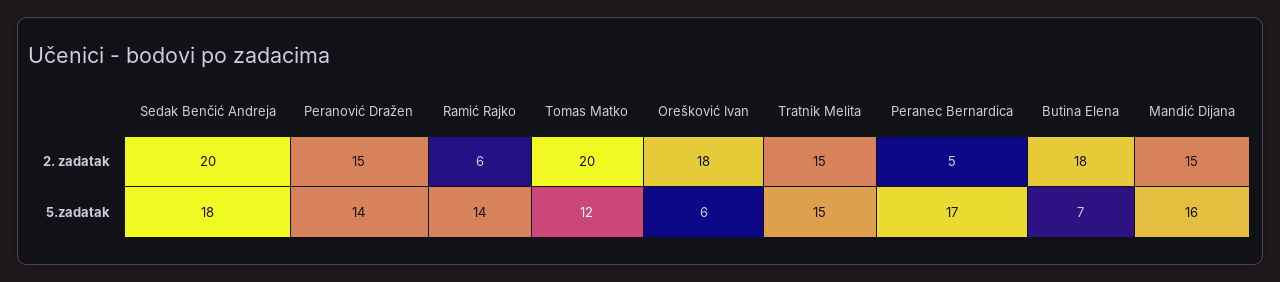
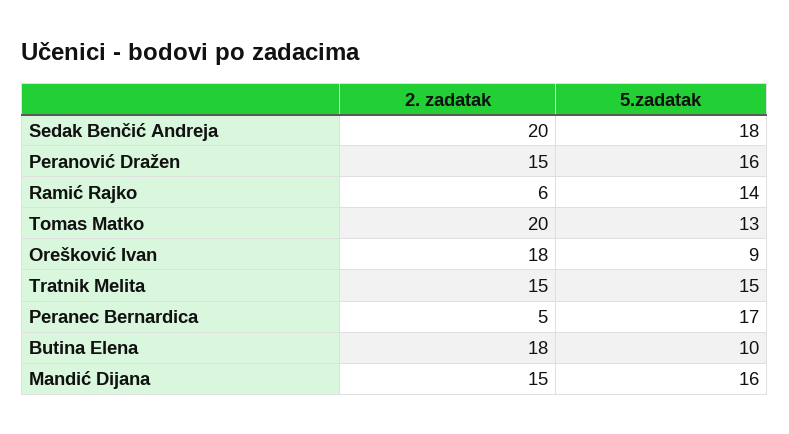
  {
    "Sedak Benčić Andreja": {
      "2. zadatak": 20,
      "5.zadatak": 18
    },
    "Peranović Dražen": {
      "2. zadatak": 15,
-     "5.zadatak": 14
+     "5.zadatak": 16
    },
    "Ramić Rajko": {
      "2. zadatak": 6,
      "5.zadatak": 14
    },
    "Tomas Matko": {
      "2. zadatak": 20,
-     "5.zadatak": 12
+     "5.zadatak": 13
    },
    "Orešković Ivan": {
      "2. zadatak": 18,
-     "5.zadatak": 6
+     "5.zadatak": 9
    },
    "Tratnik Melita": {
      "2. zadatak": 15,
      "5.zadatak": 15
    },
    "Peranec Bernardica": {
      "2. zadatak": 5,
      "5.zadatak": 17
    },
    "Butina Elena": {
      "2. zadatak": 18,
-     "5.zadatak": 7
+     "5.zadatak": 10
    },
    "Mandić Dijana": {
      "2. zadatak": 15,
      "5.zadatak": 16
    }
  }

